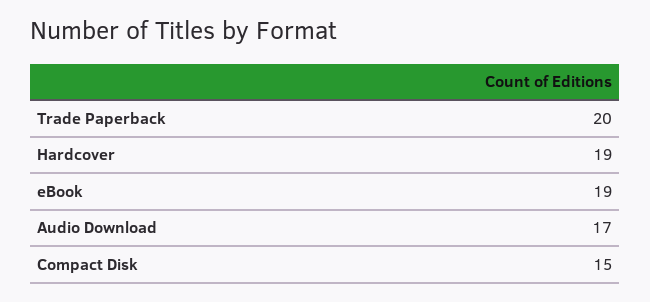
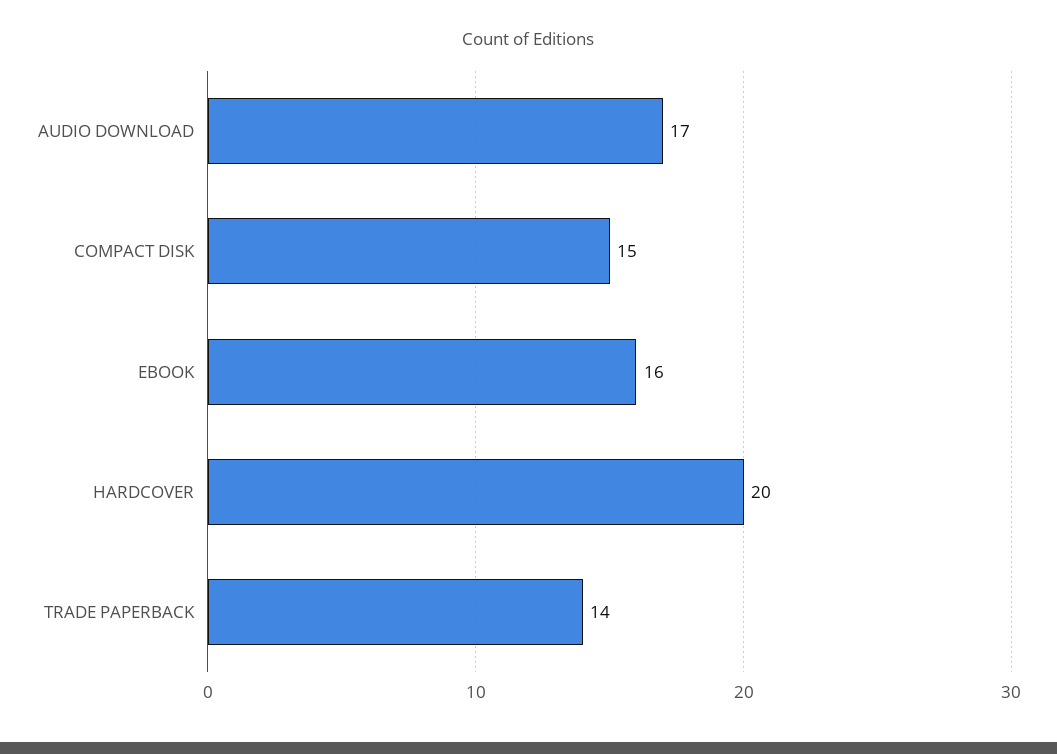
  {
-   "Trade Paperback": 20,
+   "Trade Paperback": 14,
-   "Hardcover": 19,
+   "Hardcover": 20,
-   "eBook": 19,
+   "eBook": 16,
    "Audio Download": 17,
    "Compact Disk": 15
  }

